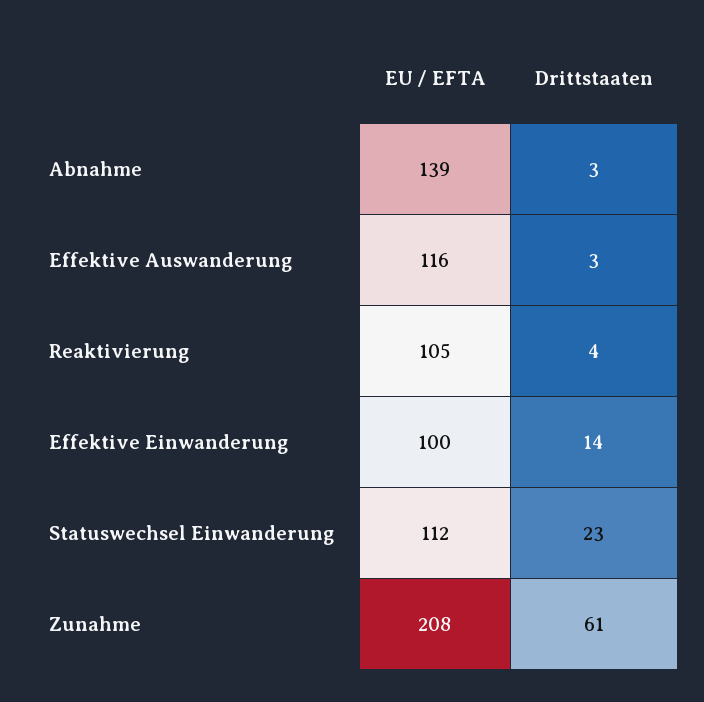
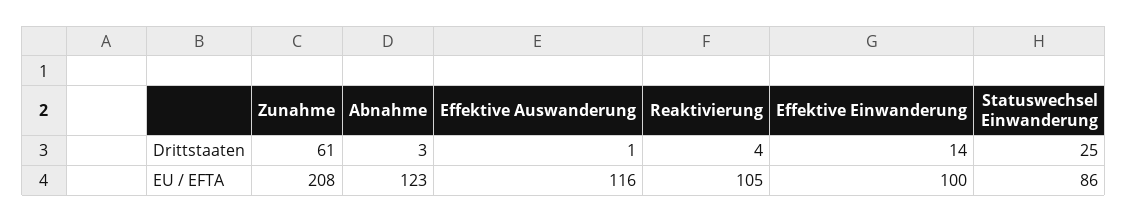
  {
    "EU / EFTA": {
-     "Abnahme": 139,
+     "Abnahme": 123,
      "Effektive Auswanderung": 116,
      "Reaktivierung": 105,
      "Effektive Einwanderung": 100,
-     "Statuswechsel Einwanderung": 112,
+     "Statuswechsel Einwanderung": 86,
      "Zunahme": 208
    },
    "Drittstaaten": {
      "Abnahme": 3,
-     "Effektive Auswanderung": 3,
+     "Effektive Auswanderung": 1,
      "Reaktivierung": 4,
      "Effektive Einwanderung": 14,
-     "Statuswechsel Einwanderung": 23,
+     "Statuswechsel Einwanderung": 25,
      "Zunahme": 61
    }
  }

